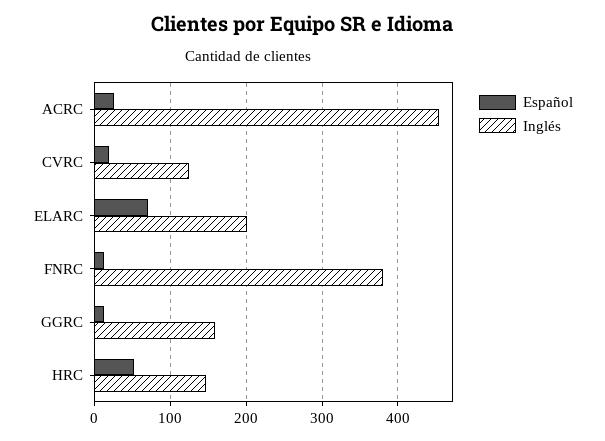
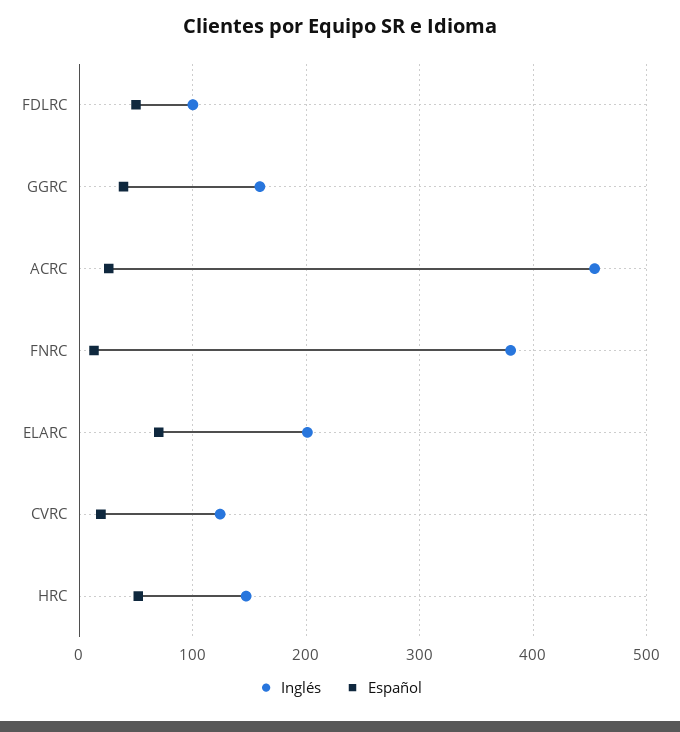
  {
    "Español": {
      "ACRC": 30,
      "CVRC": 20,
      "ELARC": 70,
      "FNRC": 10,
-     "GGRC": 10,
+     "GGRC": 40,
-     "HRC": 50
+     "HRC": 50,
+     "FDLRC": 50
    },
    "Inglés": {
      "ACRC": 450,
      "CVRC": 120,
      "ELARC": 200,
      "FNRC": 380,
      "GGRC": 160,
-     "HRC": 150
+     "HRC": 150,
+     "FDLRC": 100
    }
  }

